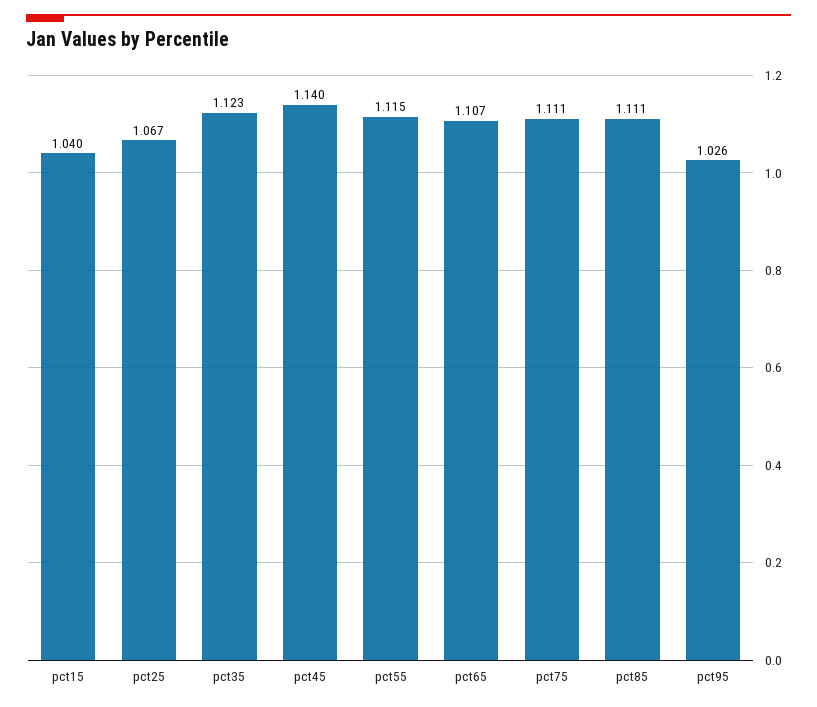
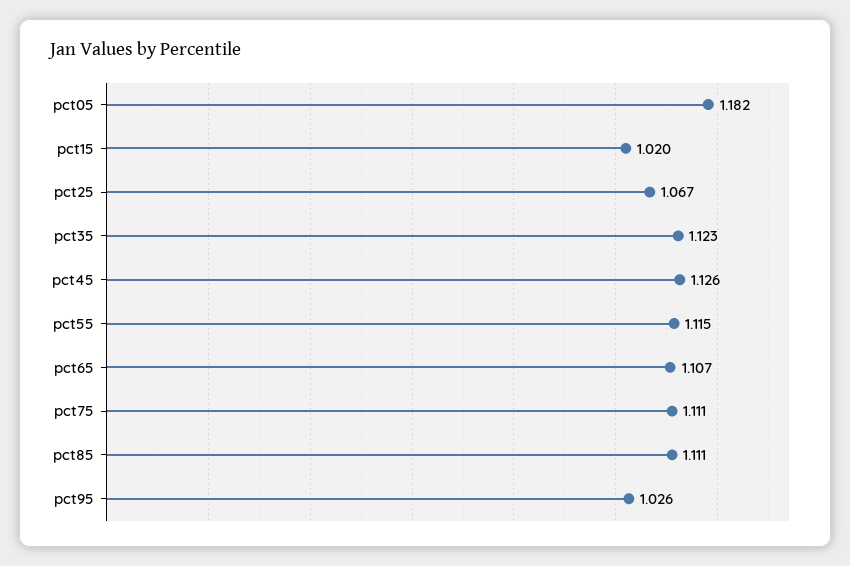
  {
-   "pct15": 1.04,
+   "pct15": 1.02,
    "pct25": 1.067,
    "pct35": 1.123,
-   "pct45": 1.14,
+   "pct45": 1.126,
    "pct55": 1.115,
    "pct65": 1.107,
    "pct75": 1.111,
    "pct85": 1.111,
-   "pct95": 1.026
+   "pct95": 1.026,
+   "pct05": 1.182
  }

